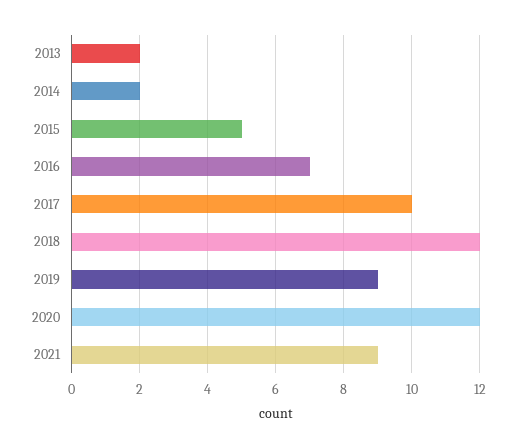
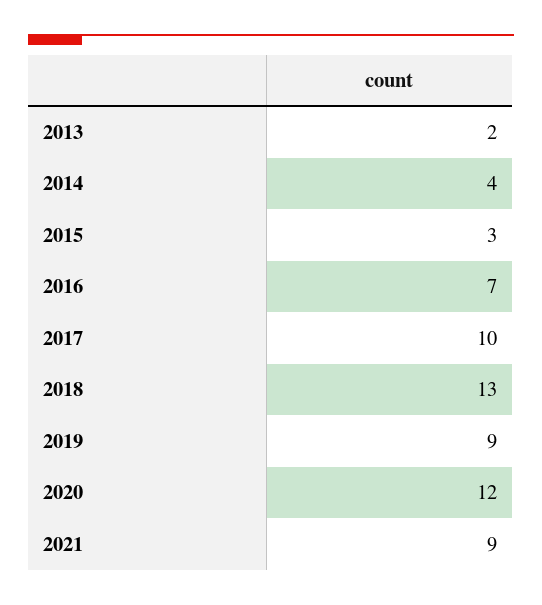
  {
    "2013": 2,
-   "2014": 2,
+   "2014": 4,
-   "2015": 5,
+   "2015": 3,
    "2016": 7,
    "2017": 10,
-   "2018": 12,
+   "2018": 13,
    "2019": 9,
    "2020": 12,
    "2021": 9
  }

